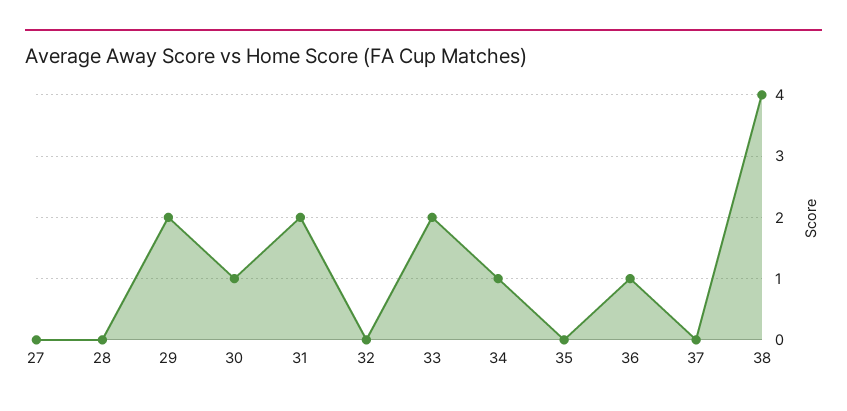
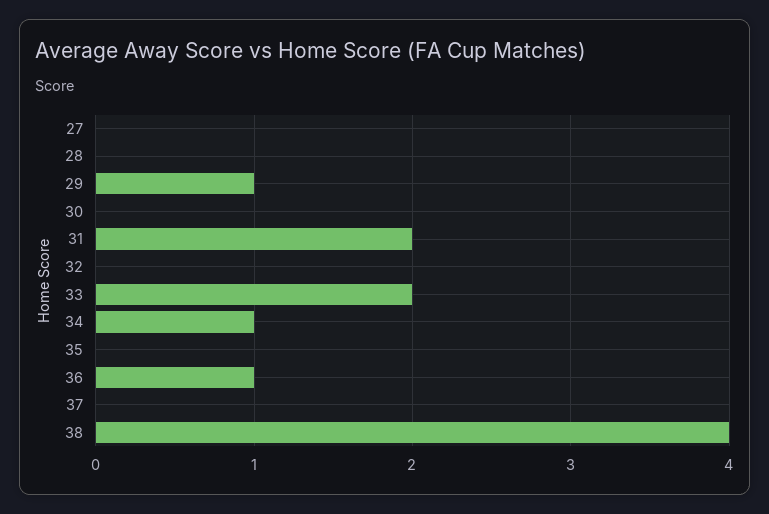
  {
    "27": 0,
    "28": 0,
-   "29": 2,
+   "29": 1,
-   "30": 1,
+   "30": 0,
    "31": 2,
    "32": 0,
    "33": 2,
    "34": 1,
    "35": 0,
    "36": 1,
    "37": 0,
    "38": 4
  }

